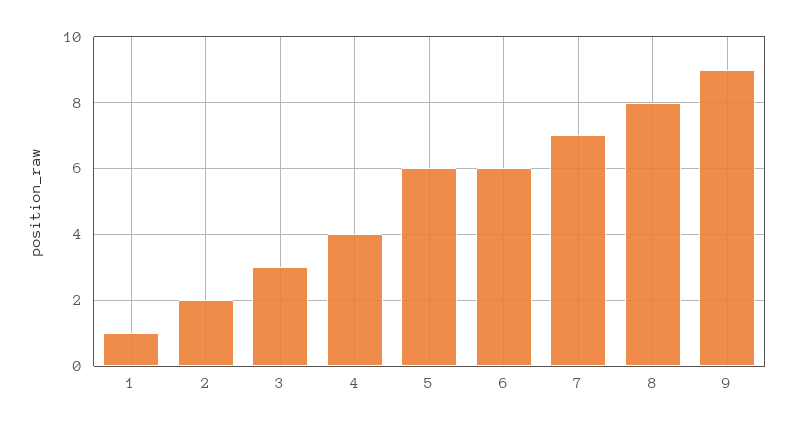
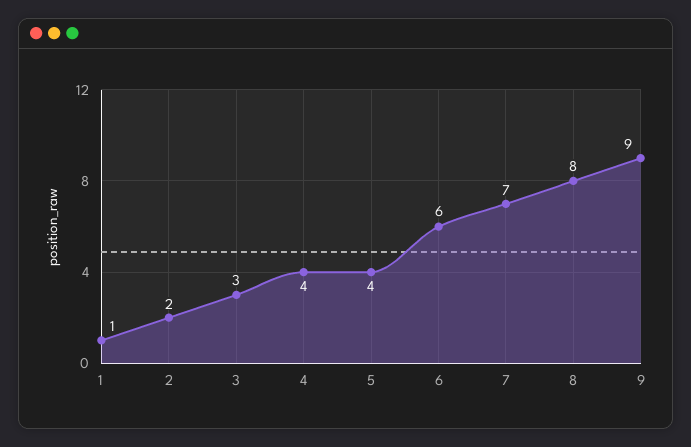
  {
    "1": 1,
    "2": 2,
    "3": 3,
    "4": 4,
-   "5": 6,
+   "5": 4,
    "6": 6,
    "7": 7,
    "8": 8,
    "9": 9
  }

